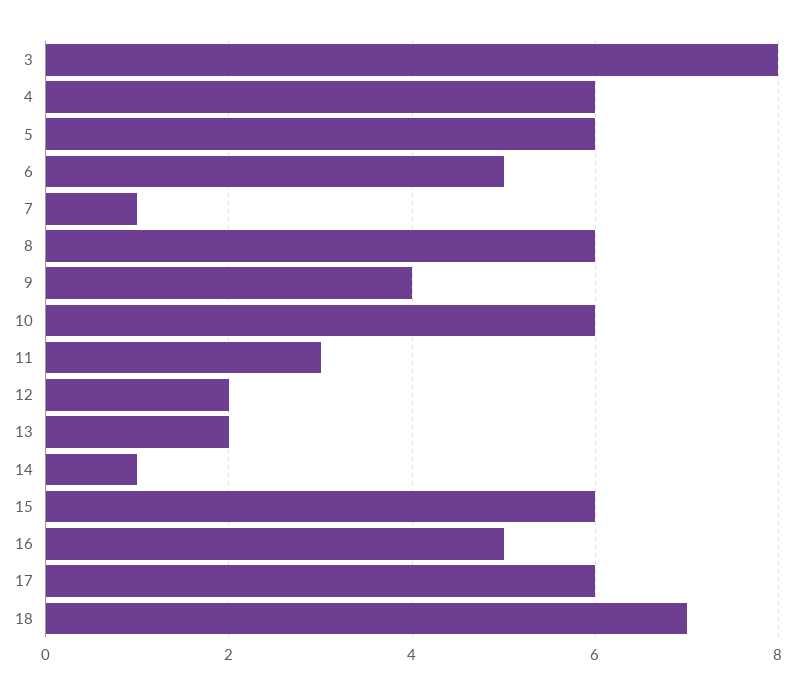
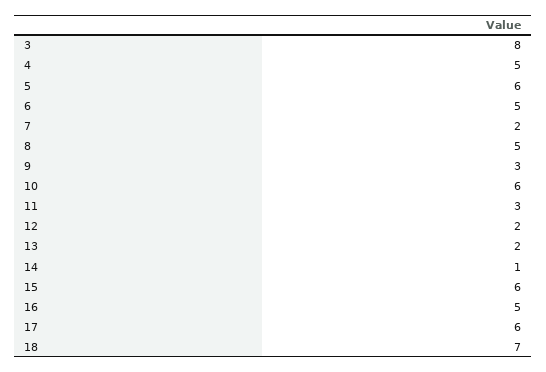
  {
    "3": 8,
-   "4": 6,
+   "4": 5,
    "5": 6,
    "6": 5,
-   "7": 1,
+   "7": 2,
-   "8": 6,
+   "8": 5,
-   "9": 4,
+   "9": 3,
    "10": 6,
    "11": 3,
    "12": 2,
    "13": 2,
    "14": 1,
    "15": 6,
    "16": 5,
    "17": 6,
    "18": 7
  }

